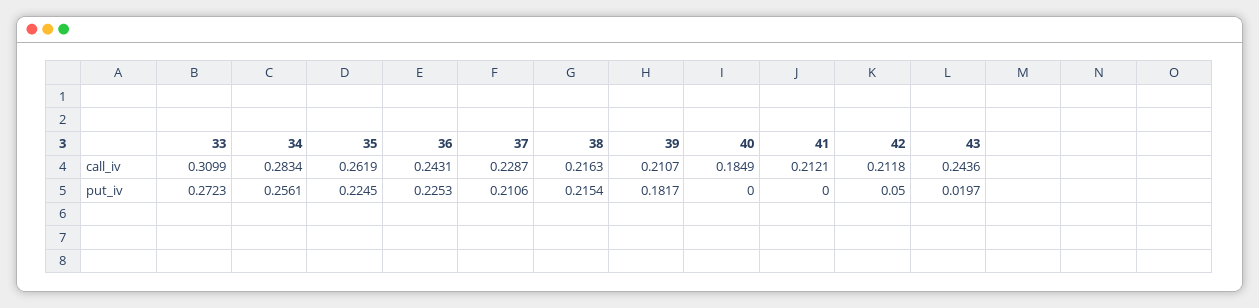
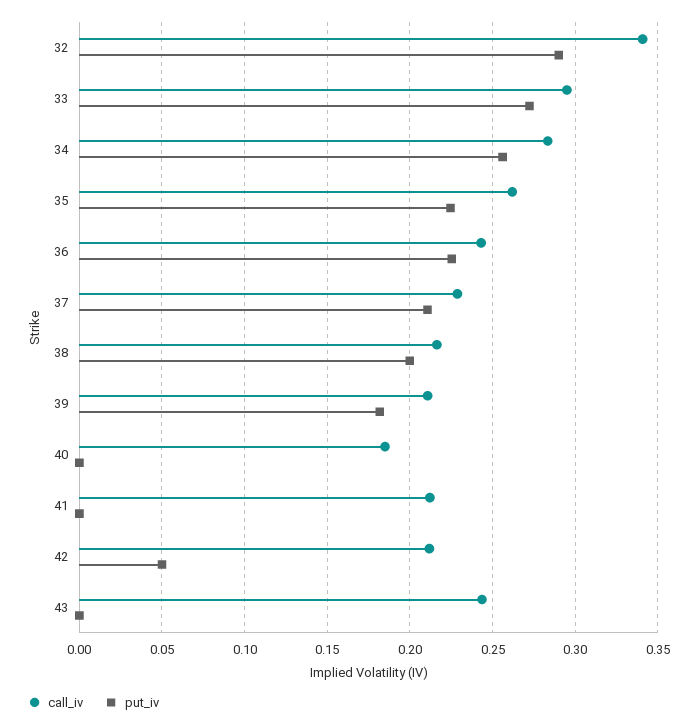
  {
    "call_iv": {
-     "33": 0.3099,
+     "33": 0.295,
      "34": 0.2834,
      "35": 0.2619,
      "36": 0.2431,
      "37": 0.2287,
      "38": 0.2163,
      "39": 0.2107,
      "40": 0.1849,
      "41": 0.2121,
      "42": 0.2118,
-     "43": 0.2436
+     "43": 0.2436,
+     "32": 0.34
    },
    "put_iv": {
      "33": 0.2723,
      "34": 0.2561,
      "35": 0.2245,
      "36": 0.2253,
      "37": 0.2106,
-     "38": 0.2154,
+     "38": 0.2,
      "39": 0.1817,
      "40": 0,
      "41": 0,
      "42": 0.05,
-     "43": 0.0197
+     "43": 0,
+     "32": 0.29
    }
  }

